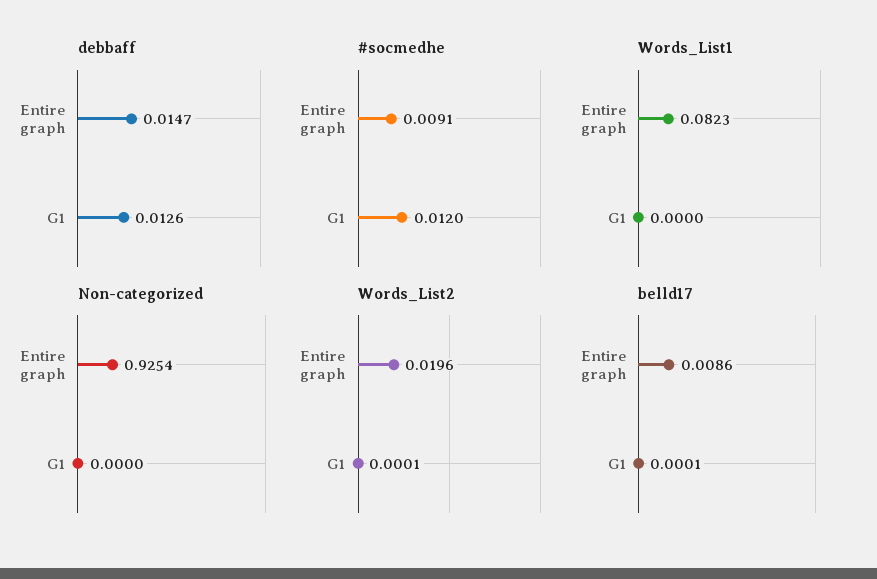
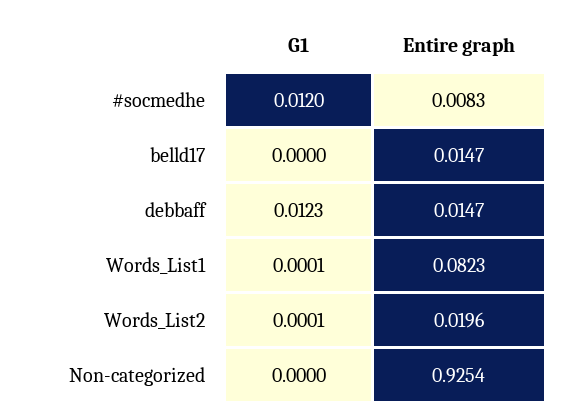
  {
    "debbaff": {
      "Entire graph": 0.0147,
-     "G1": 0.0126
+     "G1": 0.0123
    },
    "#socmedhe": {
-     "Entire graph": 0.0091,
+     "Entire graph": 0.0083,
      "G1": 0.012
    },
    "Words_List1": {
      "Entire graph": 0.0823,
-     "G1": 0
+     "G1": 0.0001
    },
    "Non-categorized": {
      "Entire graph": 0.9254,
      "G1": 0
    },
    "Words_List2": {
      "Entire graph": 0.0196,
      "G1": 0.0001
    },
    "belld17": {
-     "Entire graph": 0.0086,
+     "Entire graph": 0.0147,
-     "G1": 0.0001
+     "G1": 0
    }
  }

